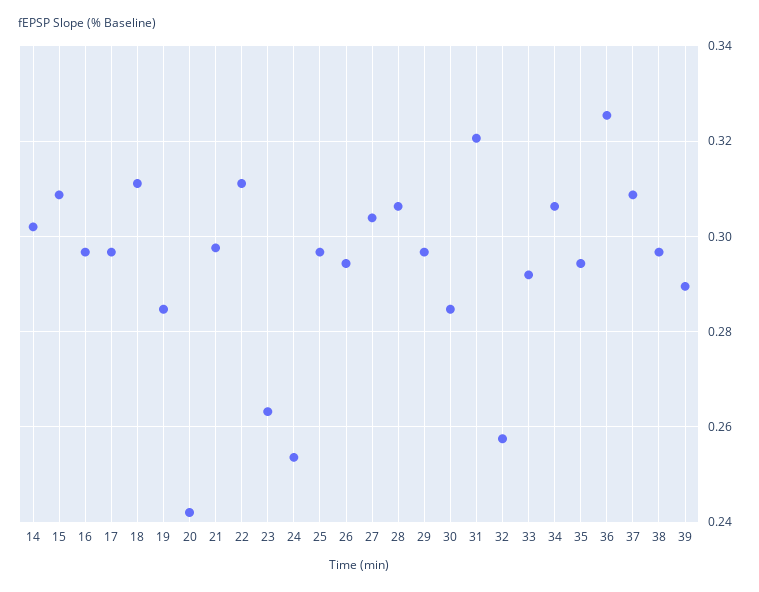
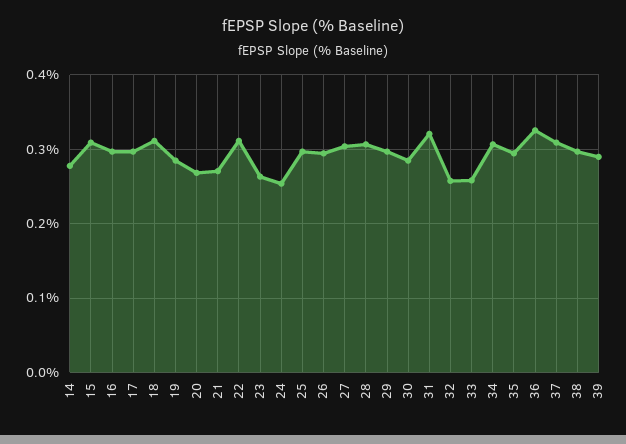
  {
-   "14": 0.302,
+   "14": 0.28,
    "15": 0.308,
    "16": 0.296,
    "17": 0.296,
    "18": 0.312,
    "19": 0.284,
-   "20": 0.242,
+   "20": 0.27,
-   "21": 0.298,
+   "21": 0.27,
    "22": 0.312,
    "23": 0.264,
    "24": 0.254,
    "25": 0.296,
    "26": 0.294,
    "27": 0.304,
    "28": 0.306,
    "29": 0.296,
    "30": 0.284,
    "31": 0.32,
    "32": 0.258,
-   "33": 0.292,
+   "33": 0.26,
    "34": 0.306,
    "35": 0.294,
    "36": 0.326,
    "37": 0.308,
    "38": 0.296,
    "39": 0.29
  }

